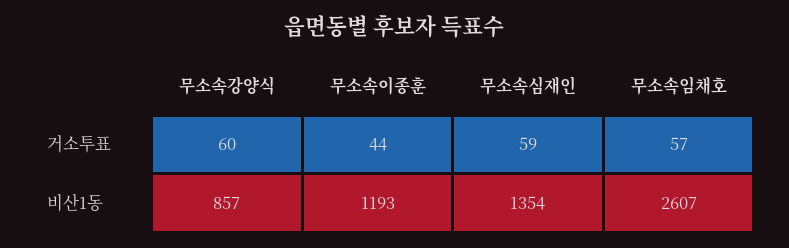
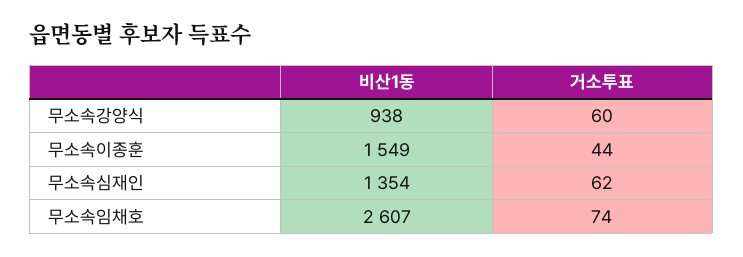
  {
    "무소속강양식": {
      "거소투표": 60,
-     "비산1동": 857
+     "비산1동": 938
    },
    "무소속이종훈": {
      "거소투표": 44,
-     "비산1동": 1193
+     "비산1동": 1549
    },
    "무소속심재인": {
-     "거소투표": 59,
+     "거소투표": 62,
      "비산1동": 1354
    },
    "무소속임채호": {
-     "거소투표": 57,
+     "거소투표": 74,
      "비산1동": 2607
    }
  }

